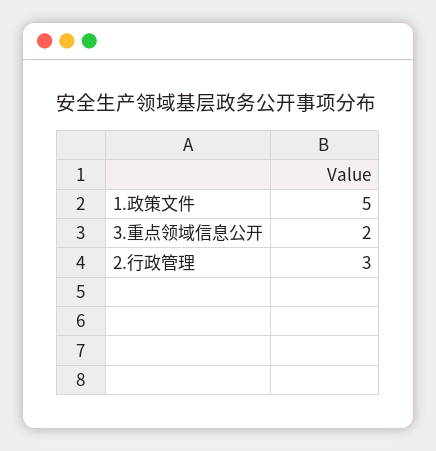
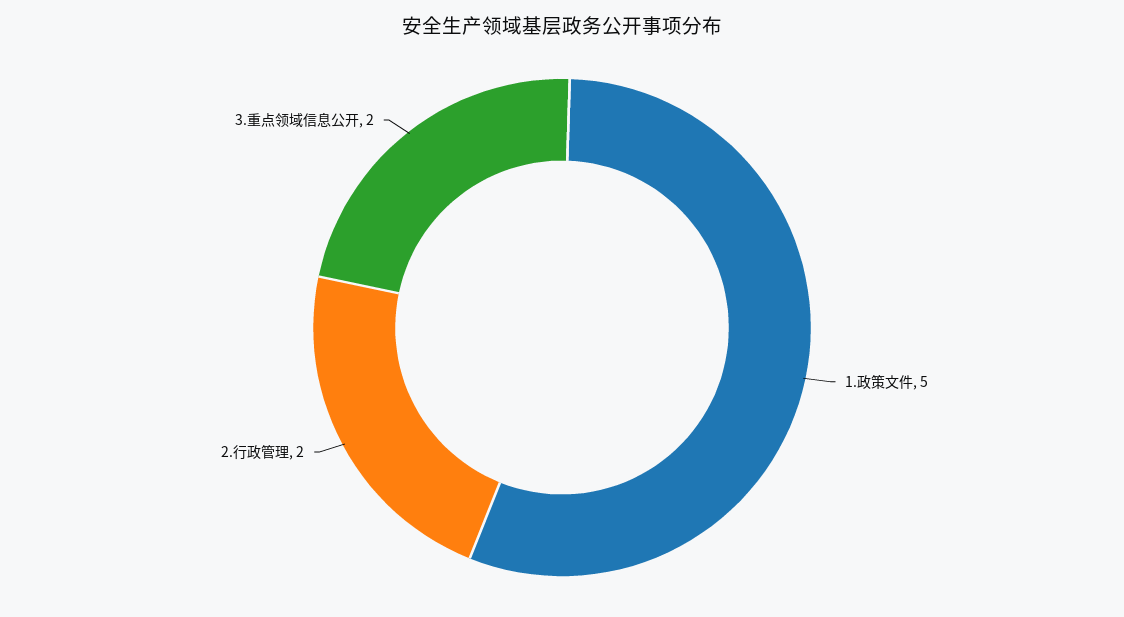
  {
    "1.政策文件": 5,
    "3.重点领域信息公开": 2,
-   "2.行政管理": 3
+   "2.行政管理": 2
  }

